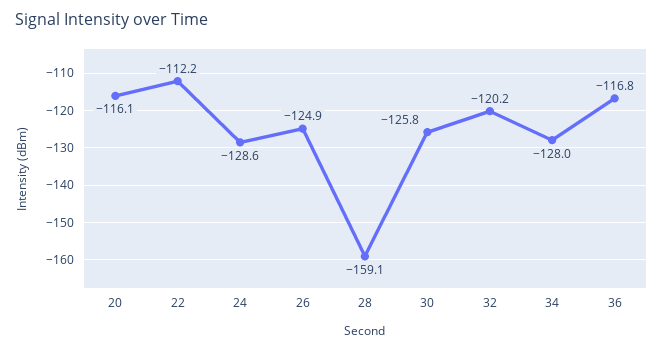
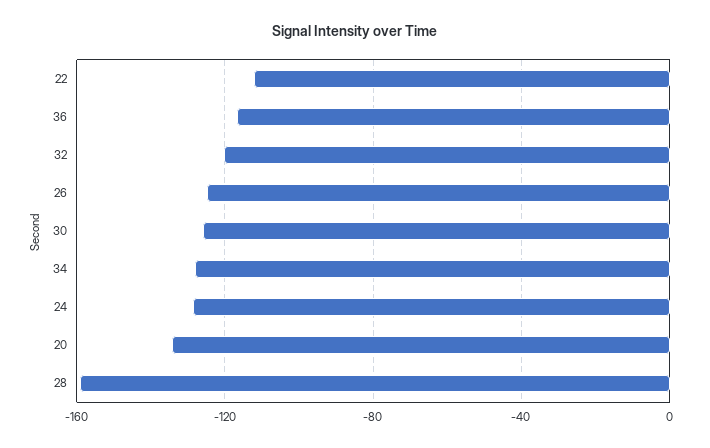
  {
-   "20": -116.1,
+   "20": -135,
    "22": -112.2,
    "24": -128.6,
    "26": -124.9,
    "28": -159.1,
    "30": -125.8,
    "32": -120.2,
    "34": -128,
    "36": -116.8
  }

